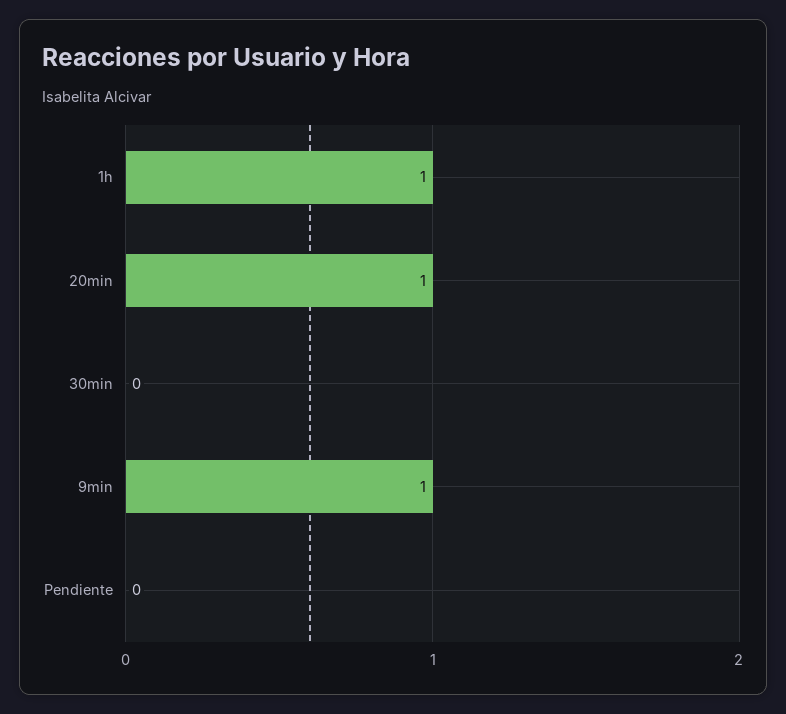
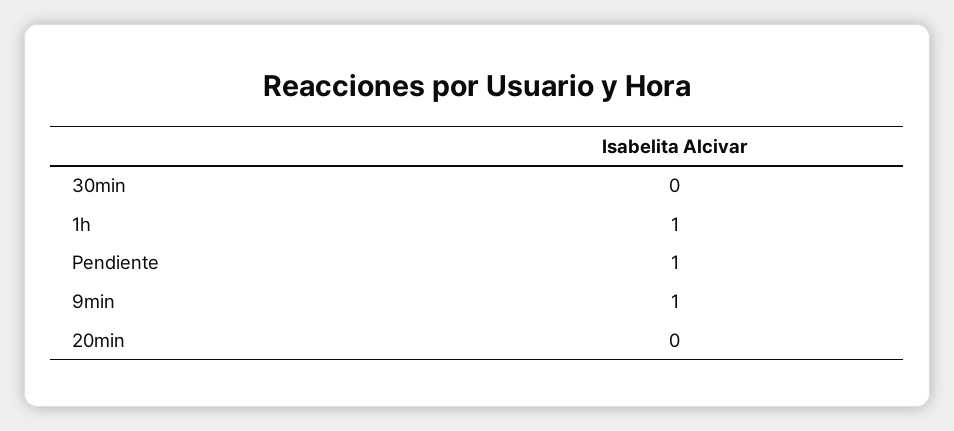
  {
    "1h": 1,
-   "20min": 1,
+   "20min": 0,
    "30min": 0,
    "9min": 1,
-   "Pendiente": 0
+   "Pendiente": 1
  }

